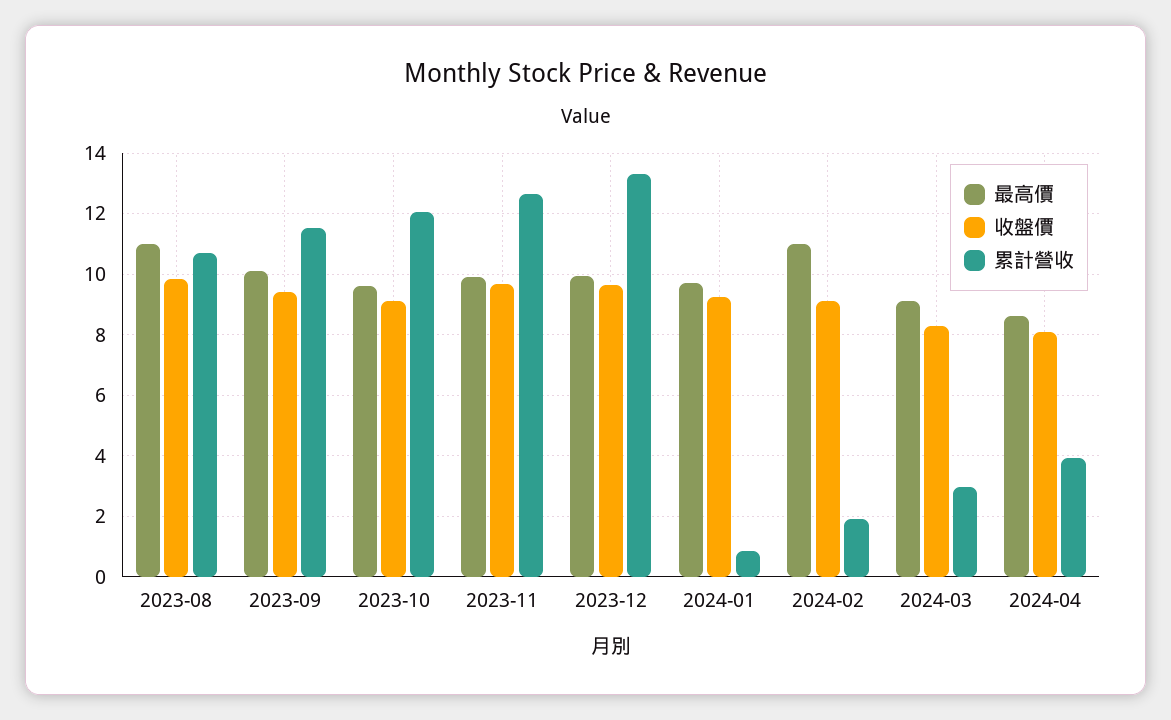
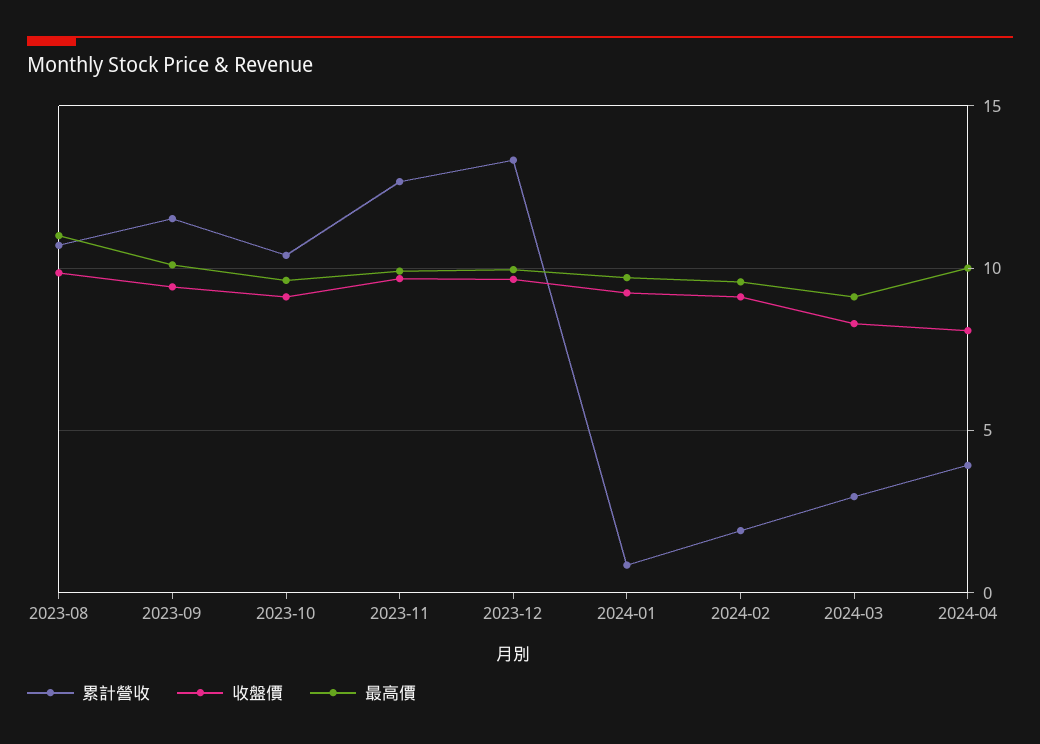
  {
    "最高價": {
      "2023-08": 11,
      "2023-09": 10.2,
      "2023-10": 9.6,
      "2023-11": 10,
      "2023-12": 10,
      "2024-01": 9.8,
-     "2024-02": 11,
+     "2024-02": 9.5,
      "2024-03": 9.2,
-     "2024-04": 8.6
+     "2024-04": 10
    },
    "收盤價": {
      "2023-08": 9.8,
      "2023-09": 9.4,
      "2023-10": 9.2,
      "2023-11": 9.6,
      "2023-12": 9.6,
      "2024-01": 9.2,
      "2024-02": 9.2,
      "2024-03": 8.2,
      "2024-04": 8
    },
    "累計營收": {
      "2023-08": 10.8,
      "2023-09": 11.6,
-     "2023-10": 12,
+     "2023-10": 10.5,
      "2023-11": 12.6,
      "2023-12": 13.4,
      "2024-01": 0.8,
      "2024-02": 2,
      "2024-03": 3,
      "2024-04": 4
    }
  }

